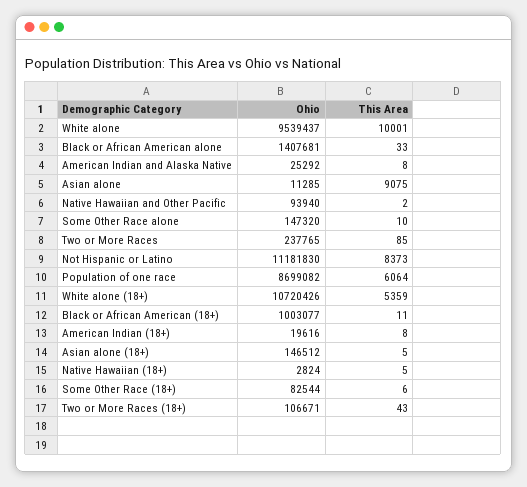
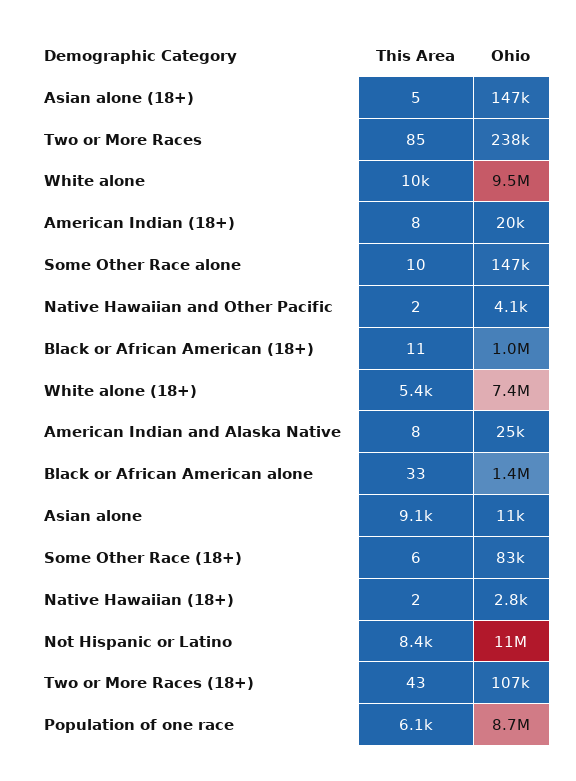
  {
    "Ohio": {
      "White alone": 9539437,
      "Black or African American alone": 1407681,
      "American Indian and Alaska Native": 25292,
      "Asian alone": 11285,
-     "Native Hawaiian and Other Pacific": 93940,
+     "Native Hawaiian and Other Pacific": 4100,
      "Some Other Race alone": 147320,
      "Two or More Races": 237765,
      "Not Hispanic or Latino": 11181830,
      "Population of one race": 8699082,
-     "White alone (18+)": 10720426,
+     "White alone (18+)": 7400000,
      "Black or African American (18+)": 1003077,
      "American Indian (18+)": 19616,
      "Asian alone (18+)": 146512,
      "Native Hawaiian (18+)": 2824,
      "Some Other Race (18+)": 82544,
      "Two or More Races (18+)": 106671
    },
    "This Area": {
      "White alone": 10001,
      "Black or African American alone": 33,
      "American Indian and Alaska Native": 8,
      "Asian alone": 9075,
      "Native Hawaiian and Other Pacific": 2,
      "Some Other Race alone": 10,
      "Two or More Races": 85,
      "Not Hispanic or Latino": 8373,
      "Population of one race": 6064,
      "White alone (18+)": 5359,
      "Black or African American (18+)": 11,
      "American Indian (18+)": 8,
      "Asian alone (18+)": 5,
-     "Native Hawaiian (18+)": 5,
+     "Native Hawaiian (18+)": 2,
      "Some Other Race (18+)": 6,
      "Two or More Races (18+)": 43
    }
  }

